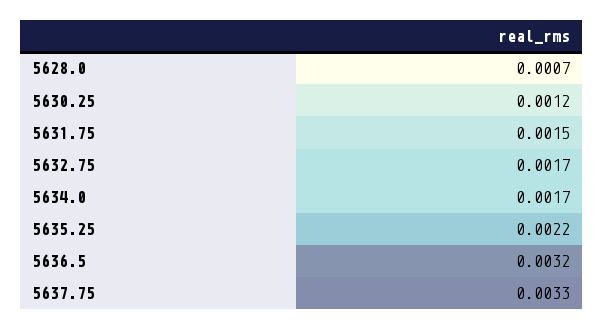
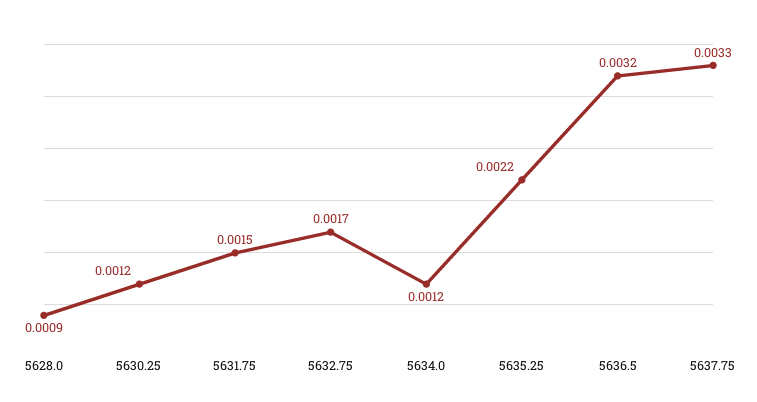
  {
-   "5628.0": 0.0007,
+   "5628.0": 0.0009,
    "5630.25": 0.0012,
    "5631.75": 0.0015,
    "5632.75": 0.0017,
-   "5634.0": 0.0017,
+   "5634.0": 0.0012,
    "5635.25": 0.0022,
    "5636.5": 0.0032,
    "5637.75": 0.0033
  }

